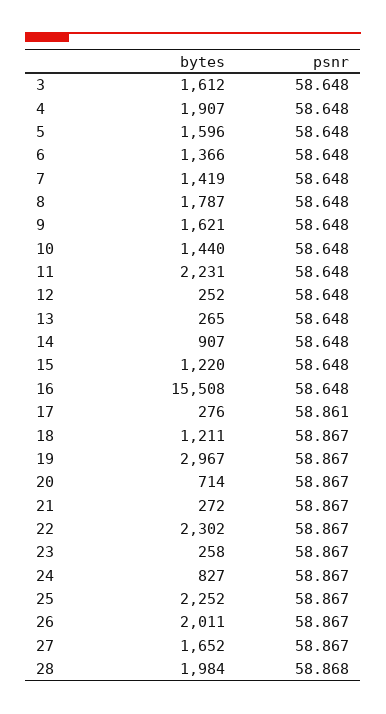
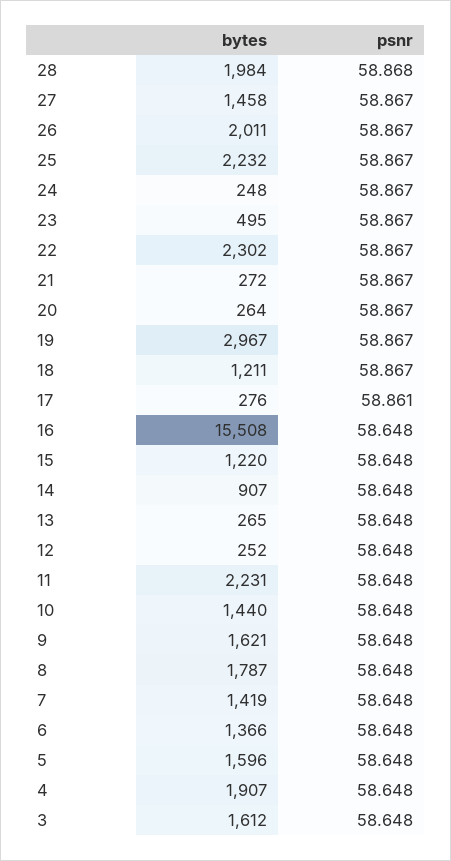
  {
    "bytes": {
      "3": 1612,
      "4": 1907,
      "5": 1596,
      "6": 1366,
      "7": 1419,
      "8": 1787,
      "9": 1621,
      "10": 1440,
      "11": 2231,
      "12": 252,
      "13": 265,
      "14": 907,
      "15": 1220,
      "16": 15508,
      "17": 276,
      "18": 1211,
      "19": 2967,
-     "20": 714,
+     "20": 264,
      "21": 272,
      "22": 2302,
-     "23": 258,
+     "23": 495,
-     "24": 827,
+     "24": 248,
-     "25": 2252,
+     "25": 2232,
      "26": 2011,
-     "27": 1652,
+     "27": 1458,
      "28": 1984
    },
    "psnr": {
      "3": 58.648,
      "4": 58.648,
      "5": 58.648,
      "6": 58.648,
      "7": 58.648,
      "8": 58.648,
      "9": 58.648,
      "10": 58.648,
      "11": 58.648,
      "12": 58.648,
      "13": 58.648,
      "14": 58.648,
      "15": 58.648,
      "16": 58.648,
      "17": 58.861,
      "18": 58.867,
      "19": 58.867,
      "20": 58.867,
      "21": 58.867,
      "22": 58.867,
      "23": 58.867,
      "24": 58.867,
      "25": 58.867,
      "26": 58.867,
      "27": 58.867,
      "28": 58.868
    }
  }

